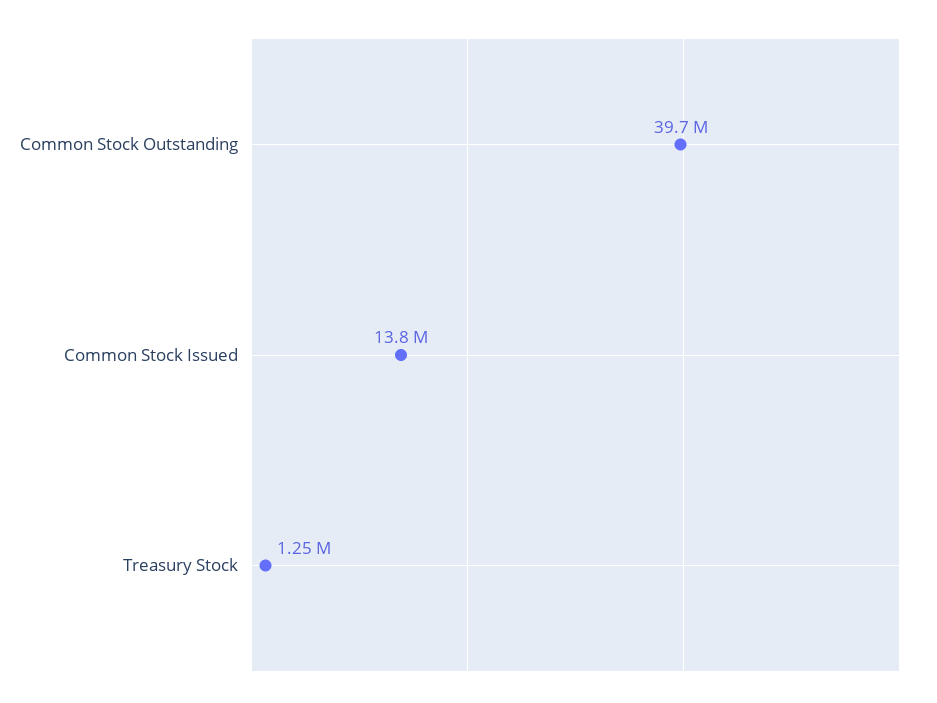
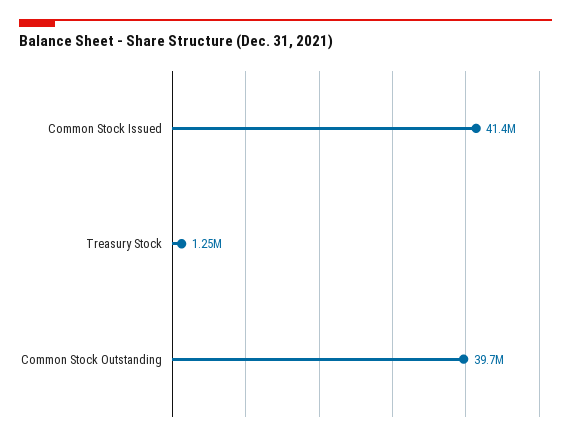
  {
    "Common Stock Outstanding": 39700000,
-   "Common Stock Issued": 13800000,
+   "Common Stock Issued": 41400000,
    "Treasury Stock": 1250000
  }

